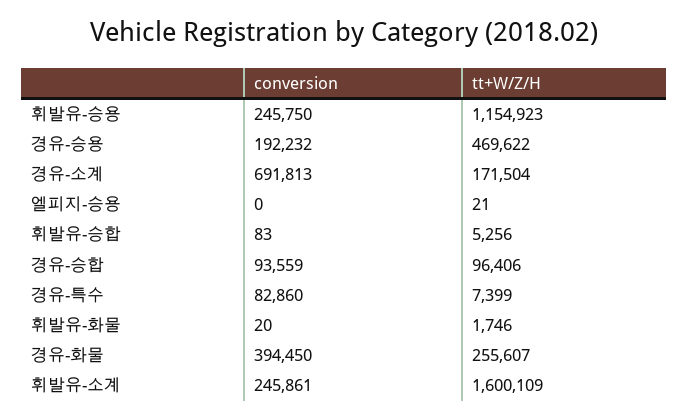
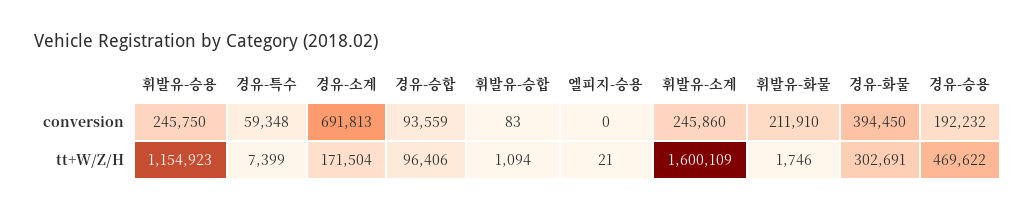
  {
    "conversion": {
      "휘발유-승용": 245750,
      "경유-승용": 192232,
      "경유-소계": 691813,
      "엘피지-승용": 0,
      "휘발유-승합": 83,
      "경유-승합": 93559,
-     "경유-특수": 82860,
+     "경유-특수": 59348,
-     "휘발유-화물": 20,
+     "휘발유-화물": 211910,
      "경유-화물": 394450,
-     "휘발유-소계": 245861
+     "휘발유-소계": 245860
    },
    "tt+W/Z/H": {
      "휘발유-승용": 1154923,
      "경유-승용": 469622,
      "경유-소계": 171504,
      "엘피지-승용": 21,
-     "휘발유-승합": 5256,
+     "휘발유-승합": 1094,
      "경유-승합": 96406,
      "경유-특수": 7399,
      "휘발유-화물": 1746,
-     "경유-화물": 255607,
+     "경유-화물": 302691,
      "휘발유-소계": 1600109
    }
  }

